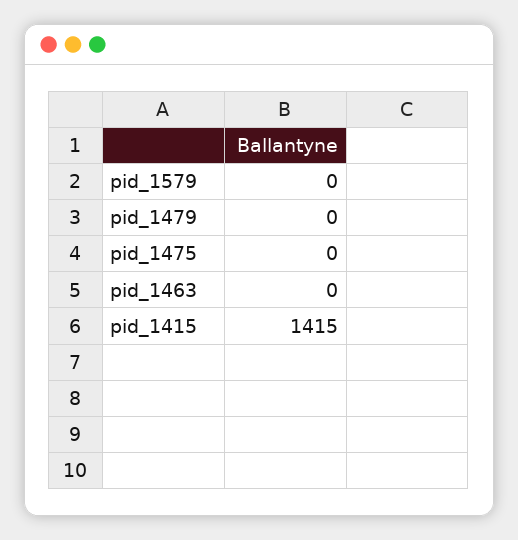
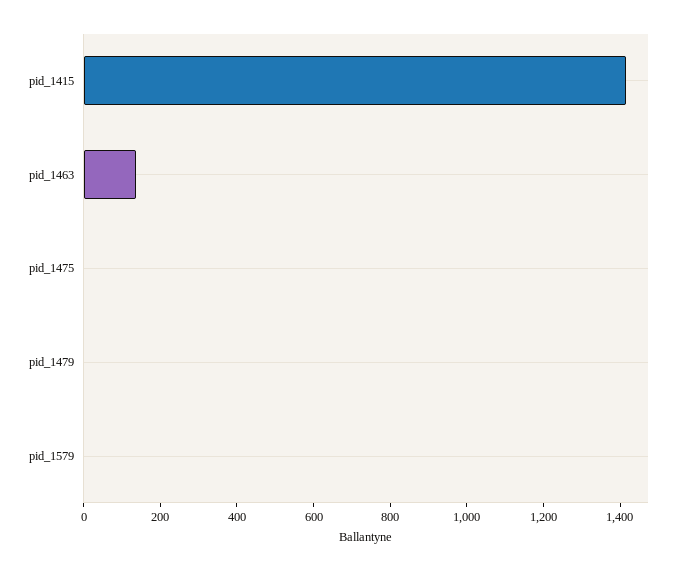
  {
    "pid_1579": 0,
    "pid_1479": 0,
    "pid_1475": 0,
-   "pid_1463": 0,
+   "pid_1463": 150,
    "pid_1415": 1415
  }

